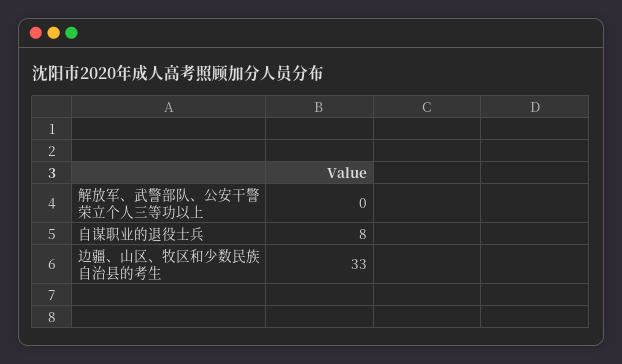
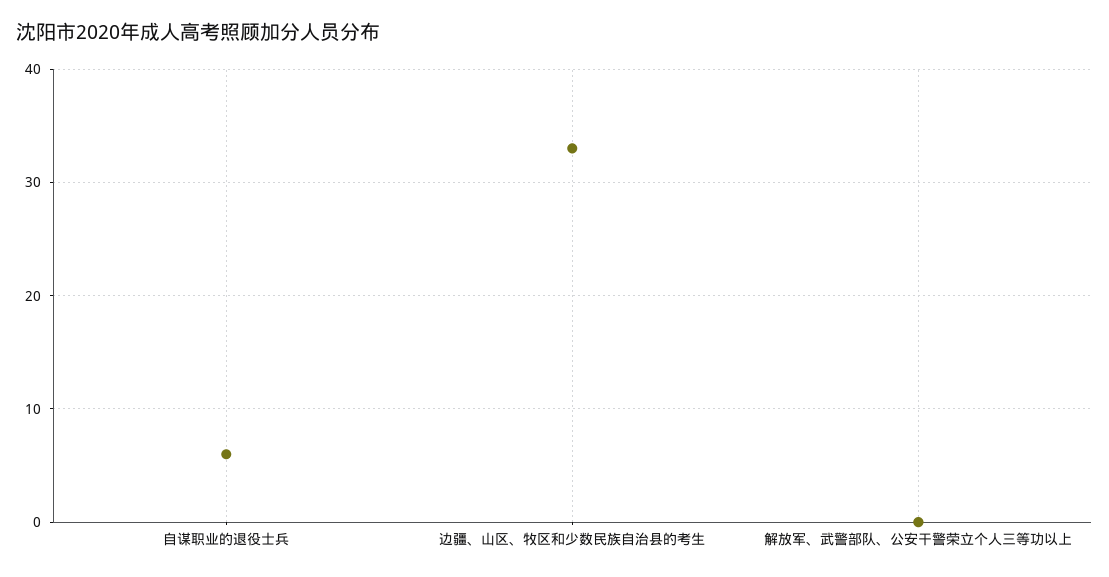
  {
    "解放军、武警部队、公安干警荣立个人三等功以上": 0,
-   "自谋职业的退役士兵": 8,
+   "自谋职业的退役士兵": 6,
    "边疆、山区、牧区和少数民族自治县的考生": 33
  }

